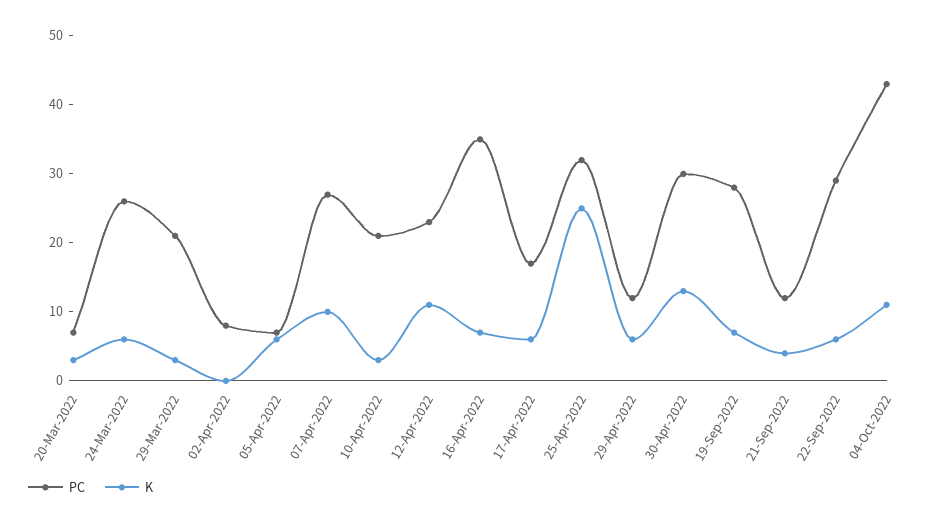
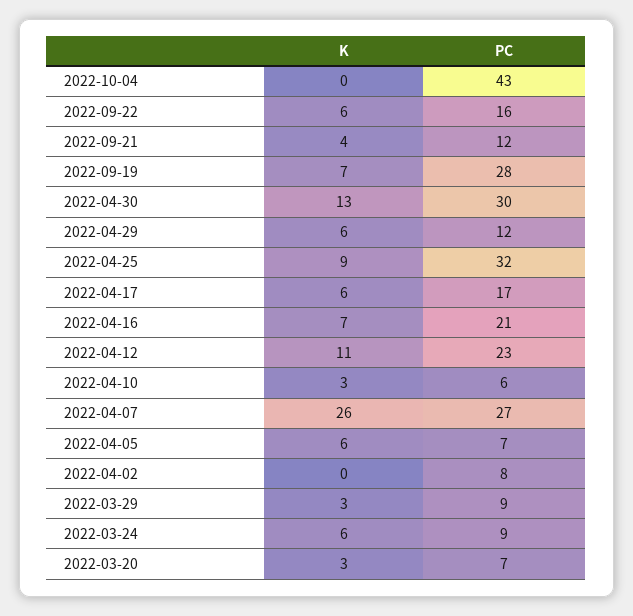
  {
    "PC": {
      "20-Mar-2022": 7,
-     "24-Mar-2022": 25,
+     "24-Mar-2022": 9,
-     "29-Mar-2022": 20,
+     "29-Mar-2022": 9,
      "02-Apr-2022": 8,
      "05-Apr-2022": 7,
      "07-Apr-2022": 27,
-     "10-Apr-2022": 20,
+     "10-Apr-2022": 6,
      "12-Apr-2022": 23,
-     "16-Apr-2022": 35,
+     "16-Apr-2022": 21,
      "17-Apr-2022": 17,
      "25-Apr-2022": 32,
      "29-Apr-2022": 12,
      "30-Apr-2022": 30,
      "19-Sep-2022": 28,
      "21-Sep-2022": 12,
-     "22-Sep-2022": 30,
+     "22-Sep-2022": 16,
      "04-Oct-2022": 43
    },
    "K": {
      "20-Mar-2022": 3,
      "24-Mar-2022": 6,
      "29-Mar-2022": 3,
      "02-Apr-2022": 0,
      "05-Apr-2022": 6,
-     "07-Apr-2022": 10,
+     "07-Apr-2022": 26,
      "10-Apr-2022": 3,
      "12-Apr-2022": 11,
      "16-Apr-2022": 7,
      "17-Apr-2022": 6,
-     "25-Apr-2022": 25,
+     "25-Apr-2022": 9,
      "29-Apr-2022": 6,
      "30-Apr-2022": 13,
      "19-Sep-2022": 7,
      "21-Sep-2022": 4,
      "22-Sep-2022": 6,
-     "04-Oct-2022": 10
+     "04-Oct-2022": 0
    }
  }

